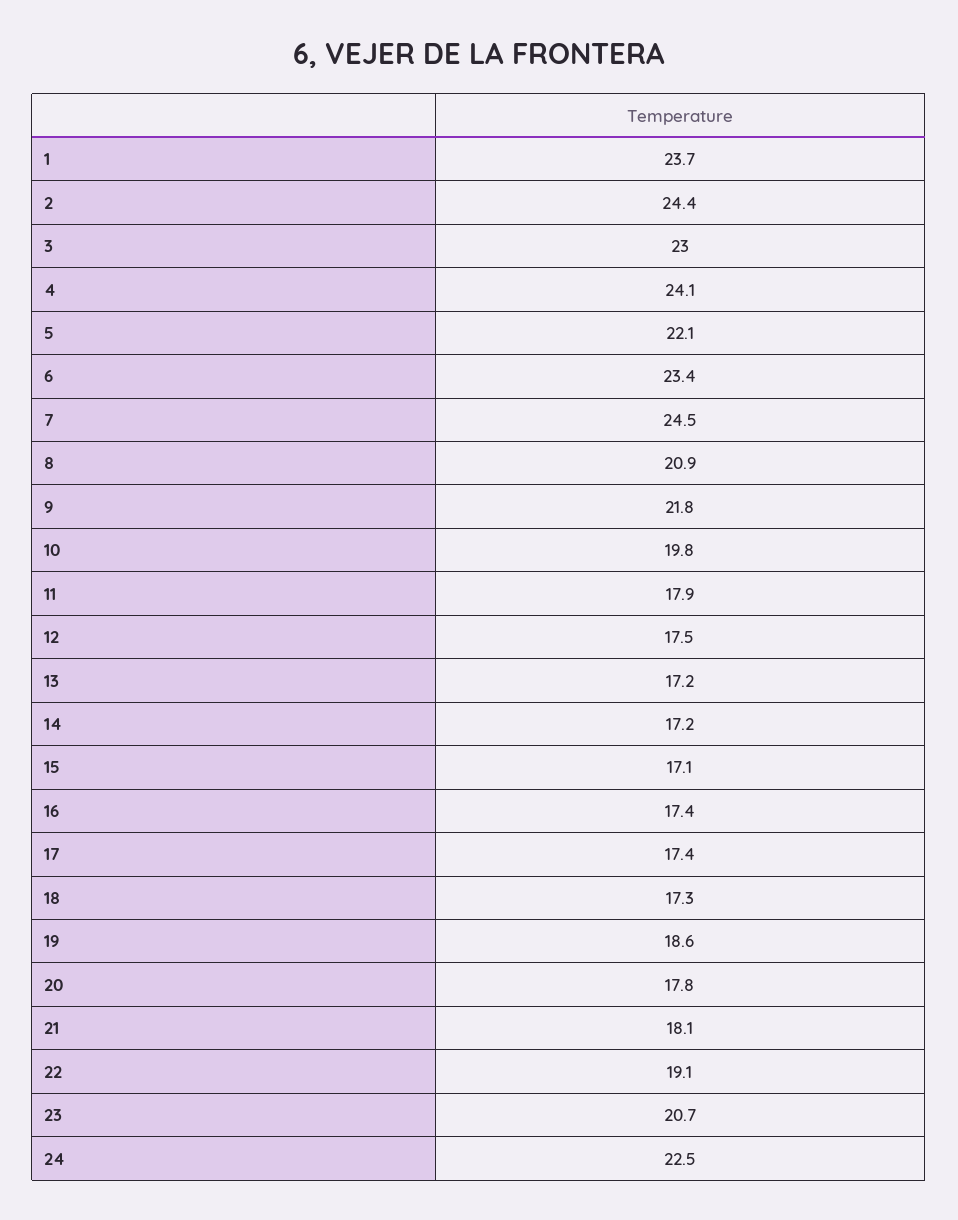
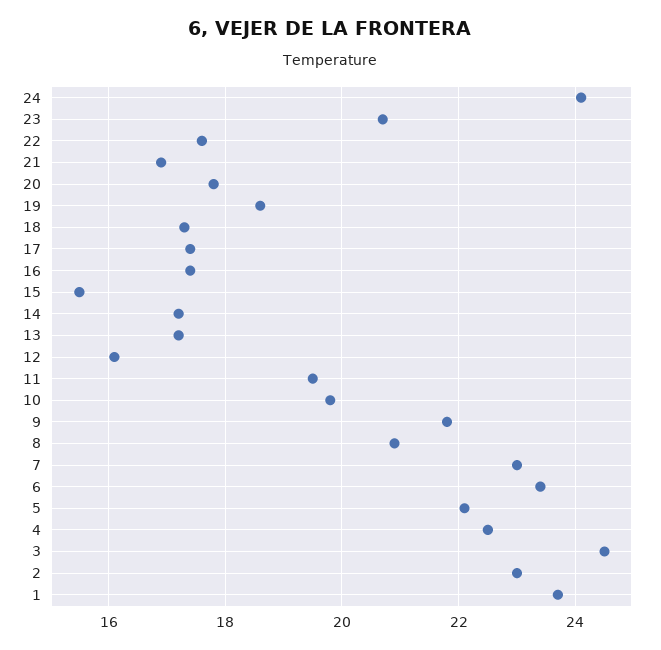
  {
    "1": 23.7,
-   "2": 24.4,
+   "2": 23,
-   "3": 23,
+   "3": 24.5,
-   "4": 24.1,
+   "4": 22.5,
    "5": 22.1,
    "6": 23.4,
-   "7": 24.5,
+   "7": 23,
    "8": 20.9,
    "9": 21.8,
    "10": 19.8,
-   "11": 17.9,
+   "11": 19.5,
-   "12": 17.5,
+   "12": 16,
    "13": 17.2,
    "14": 17.2,
-   "15": 17.1,
+   "15": 15.5,
    "16": 17.4,
    "17": 17.4,
    "18": 17.3,
    "19": 18.6,
    "20": 17.8,
-   "21": 18.1,
+   "21": 17,
-   "22": 19.1,
+   "22": 17.5,
    "23": 20.7,
-   "24": 22.5
+   "24": 24
  }

